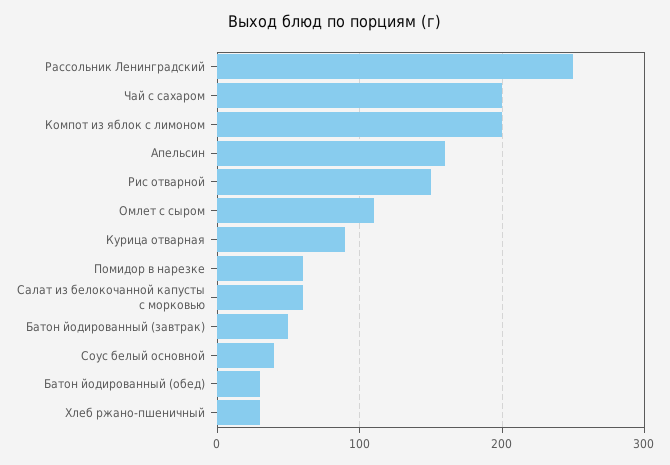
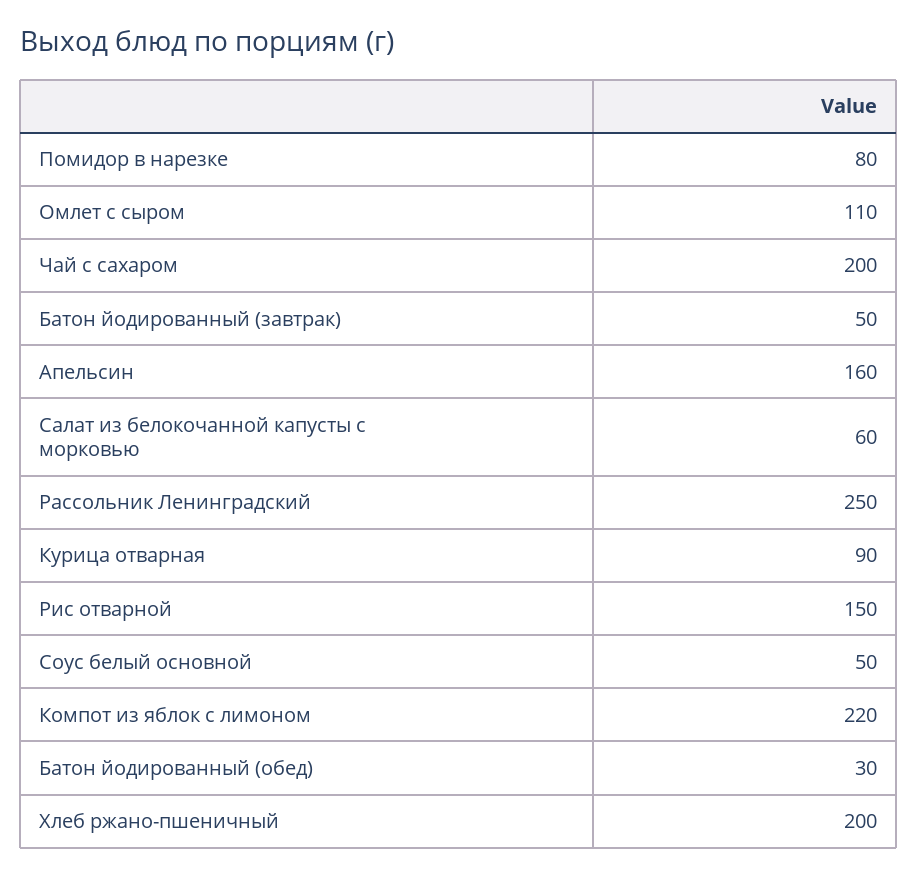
  {
    "Рассольник Ленинградский": 250,
    "Чай с сахаром": 200,
-   "Компот из яблок с лимоном": 200,
+   "Компот из яблок с лимоном": 220,
    "Апельсин": 160,
    "Рис отварной": 150,
    "Омлет с сыром": 110,
    "Курица отварная": 90,
-   "Помидор в нарезке": 60,
+   "Помидор в нарезке": 80,
    "Салат из белокочанной капусты с морковью": 60,
    "Батон йодированный (завтрак)": 50,
-   "Соус белый основной": 40,
+   "Соус белый основной": 50,
    "Батон йодированный (обед)": 30,
-   "Хлеб ржано-пшеничный": 30
+   "Хлеб ржано-пшеничный": 200
  }

